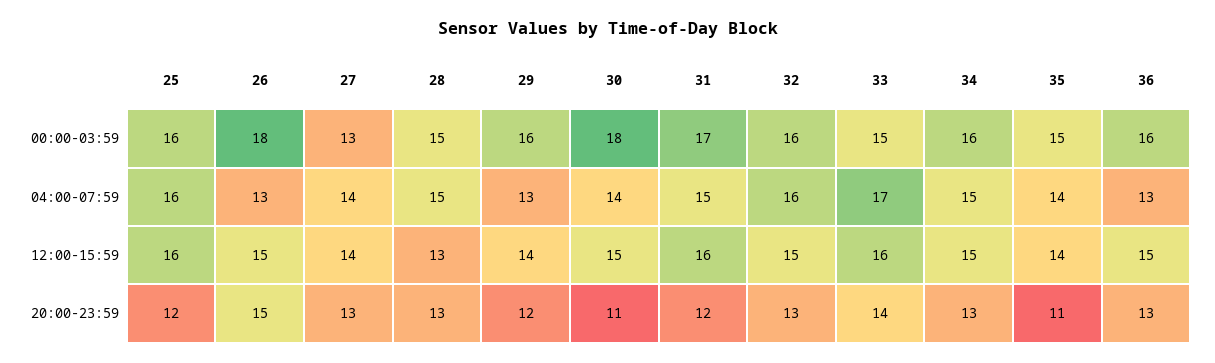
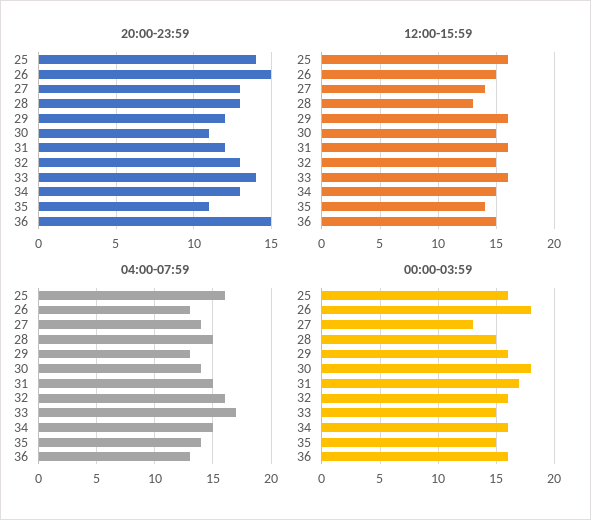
  {
    "00:00-03:59": {
      "25": 16,
      "26": 18,
      "27": 13,
      "28": 15,
      "29": 16,
      "30": 18,
      "31": 17,
      "32": 16,
      "33": 15,
      "34": 16,
      "35": 15,
      "36": 16
    },
    "04:00-07:59": {
      "25": 16,
      "26": 13,
      "27": 14,
      "28": 15,
      "29": 13,
      "30": 14,
      "31": 15,
      "32": 16,
      "33": 17,
      "34": 15,
      "35": 14,
      "36": 13
    },
    "12:00-15:59": {
      "25": 16,
      "26": 15,
      "27": 14,
      "28": 13,
-     "29": 14,
+     "29": 16,
      "30": 15,
      "31": 16,
      "32": 15,
      "33": 16,
      "34": 15,
      "35": 14,
      "36": 15
    },
    "20:00-23:59": {
-     "25": 12,
+     "25": 14,
      "26": 15,
      "27": 13,
      "28": 13,
      "29": 12,
      "30": 11,
      "31": 12,
      "32": 13,
      "33": 14,
      "34": 13,
      "35": 11,
-     "36": 13
+     "36": 15
    }
  }

